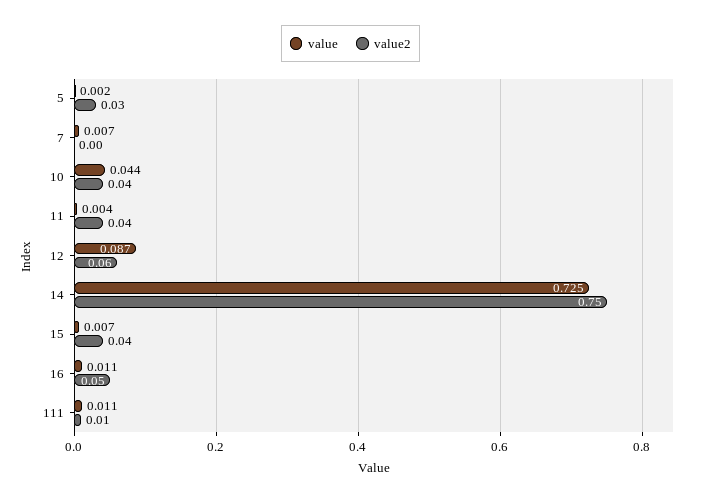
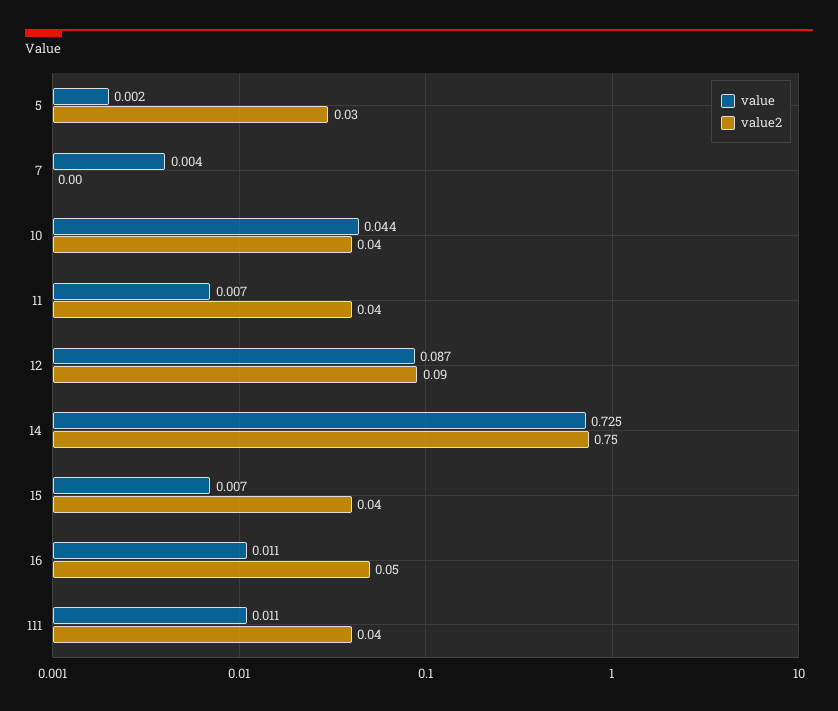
  {
    "value": {
      "5": 0.002,
-     "7": 0.007,
+     "7": 0.004,
      "10": 0.044,
-     "11": 0.004,
+     "11": 0.007,
      "12": 0.087,
      "14": 0.725,
      "15": 0.007,
      "16": 0.011,
      "111": 0.011
    },
    "value2": {
      "5": 0.03,
      "7": 0,
      "10": 0.04,
      "11": 0.04,
-     "12": 0.06,
+     "12": 0.09,
      "14": 0.75,
      "15": 0.04,
      "16": 0.05,
-     "111": 0.01
+     "111": 0.04
    }
  }

